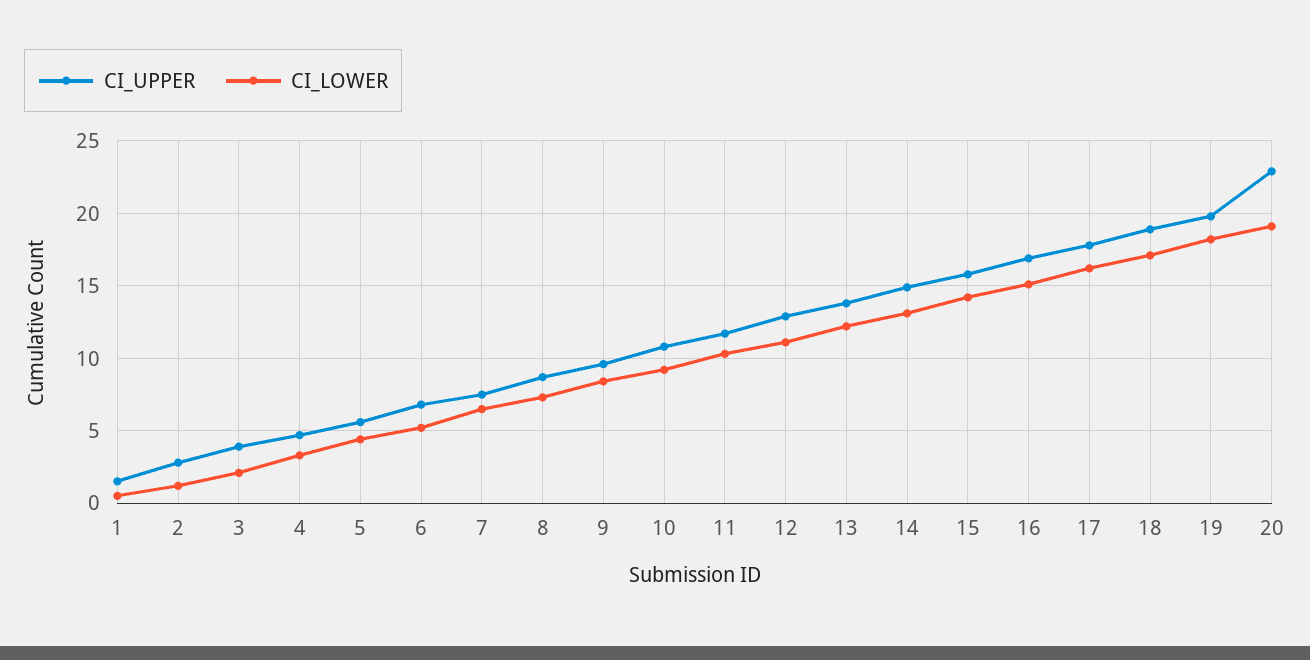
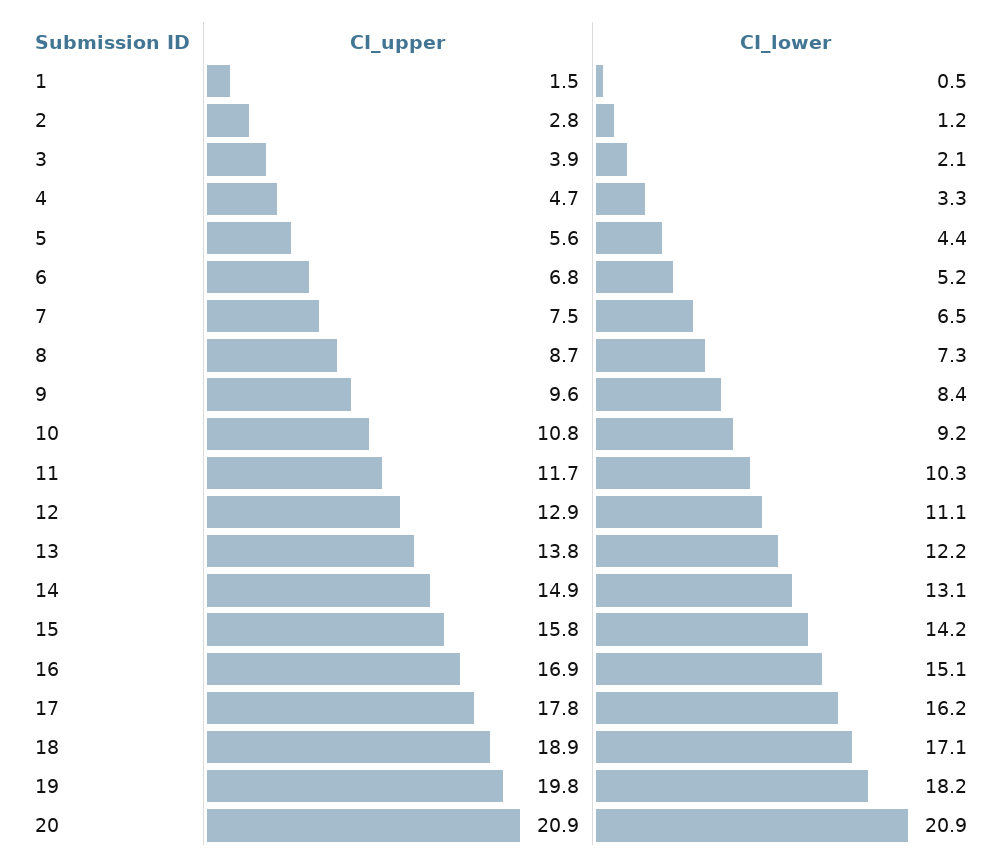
  {
    "CI_UPPER": {
      "1": 1.5,
      "2": 2.8,
      "3": 3.9,
      "4": 4.7,
      "5": 5.6,
      "6": 6.8,
      "7": 7.5,
      "8": 8.7,
      "9": 9.6,
      "10": 10.8,
      "11": 11.7,
      "12": 12.9,
      "13": 13.8,
      "14": 14.9,
      "15": 15.8,
      "16": 16.9,
      "17": 17.8,
      "18": 18.9,
      "19": 19.8,
-     "20": 23
+     "20": 20.9
    },
    "CI_LOWER": {
      "1": 0.5,
      "2": 1.2,
      "3": 2.1,
      "4": 3.3,
      "5": 4.4,
      "6": 5.2,
      "7": 6.5,
      "8": 7.3,
      "9": 8.4,
      "10": 9.2,
      "11": 10.3,
      "12": 11.1,
      "13": 12.2,
      "14": 13.1,
      "15": 14.2,
      "16": 15.1,
      "17": 16.2,
      "18": 17.1,
      "19": 18.2,
-     "20": 19
+     "20": 20.9
    }
  }

